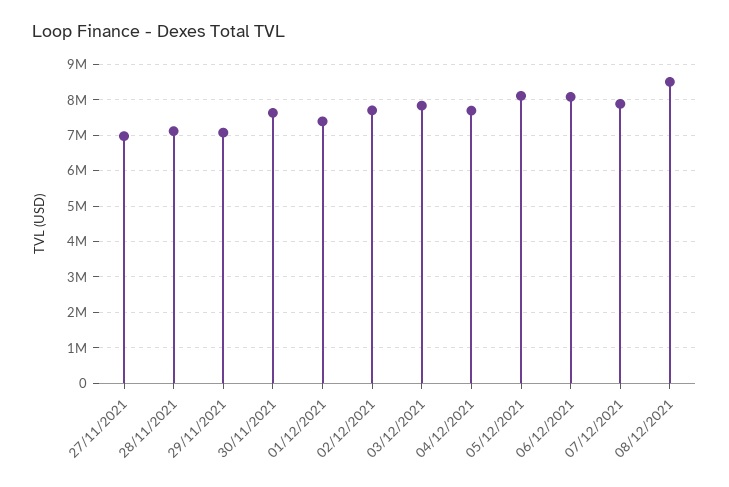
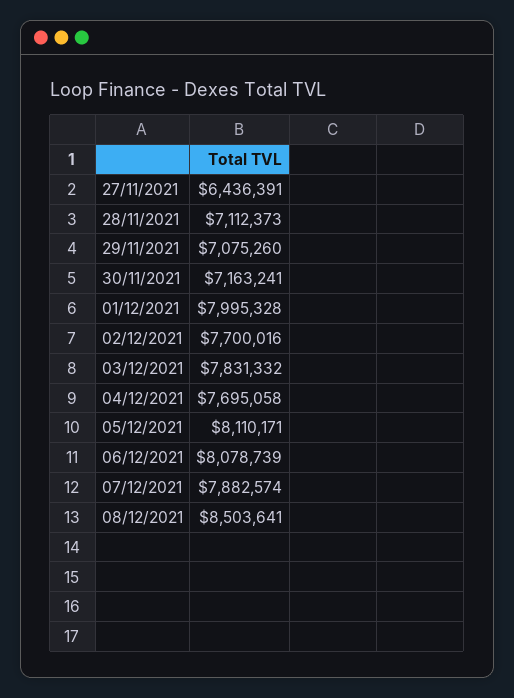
  {
-   "27/11/2021": 7000000,
+   "27/11/2021": 6436391,
    "28/11/2021": 7112373,
    "29/11/2021": 7075260,
-   "30/11/2021": 7600000,
+   "30/11/2021": 7163241,
-   "01/12/2021": 7400000,
+   "01/12/2021": 7995328,
    "02/12/2021": 7700016,
    "03/12/2021": 7831332,
    "04/12/2021": 7695058,
    "05/12/2021": 8110171,
    "06/12/2021": 8078739,
    "07/12/2021": 7882574,
    "08/12/2021": 8503641
  }

